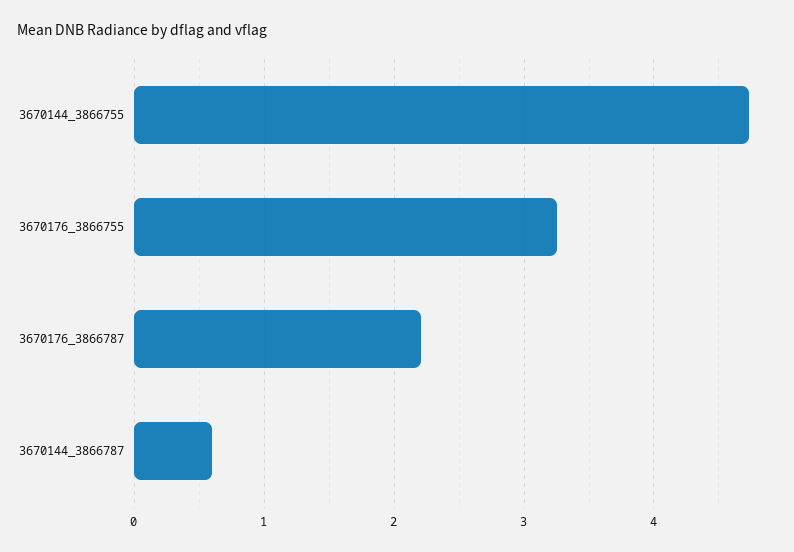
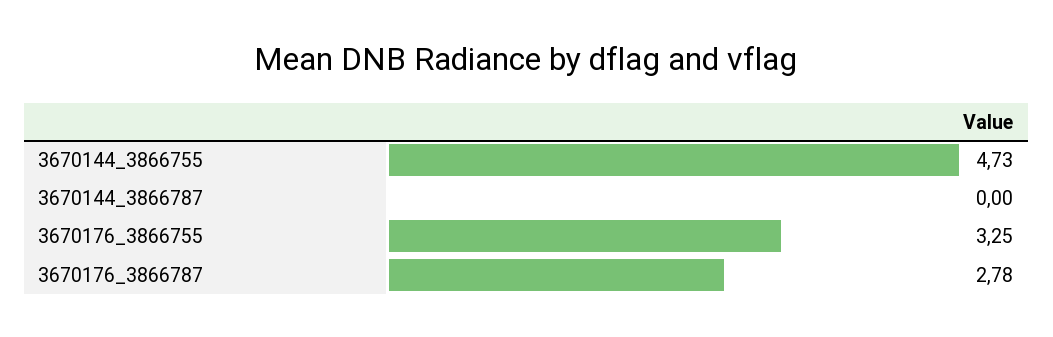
  {
    "3670144_3866755": 4.73,
    "3670176_3866755": 3.25,
-   "3670176_3866787": 2.2,
+   "3670176_3866787": 2.78,
-   "3670144_3866787": 0.6
+   "3670144_3866787": 0
  }

